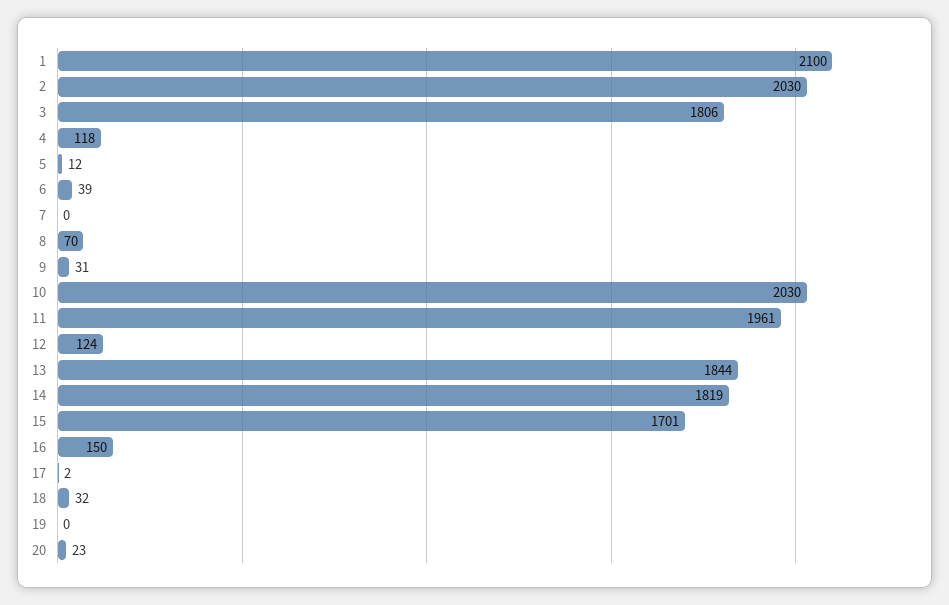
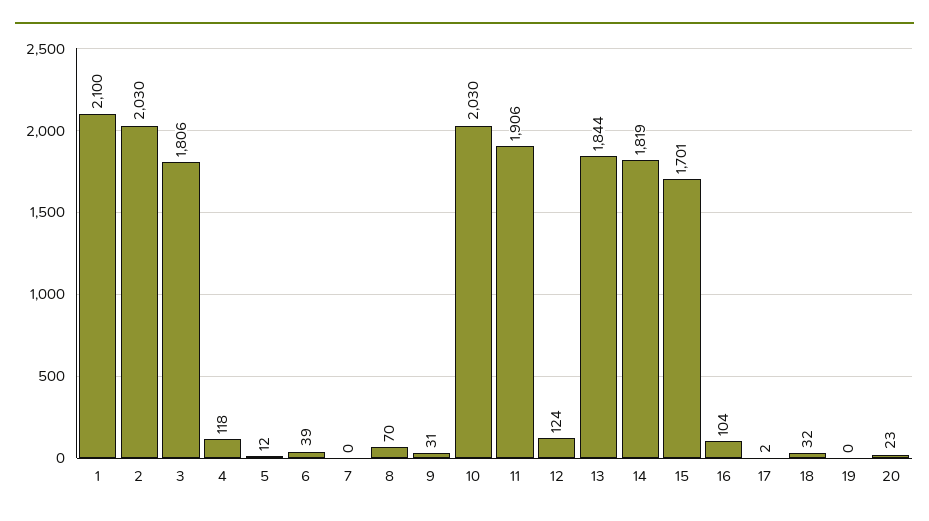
  {
    "1": 2100,
    "2": 2030,
    "3": 1806,
    "4": 118,
    "5": 12,
    "6": 39,
    "7": 0,
    "8": 70,
    "9": 31,
    "10": 2030,
-   "11": 1961,
+   "11": 1906,
    "12": 124,
    "13": 1844,
    "14": 1819,
    "15": 1701,
-   "16": 150,
+   "16": 104,
    "17": 2,
    "18": 32,
    "19": 0,
    "20": 23
  }

